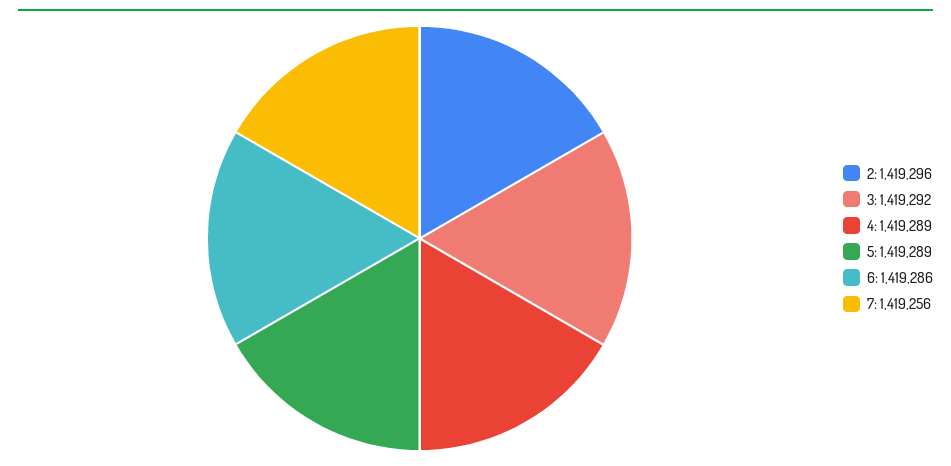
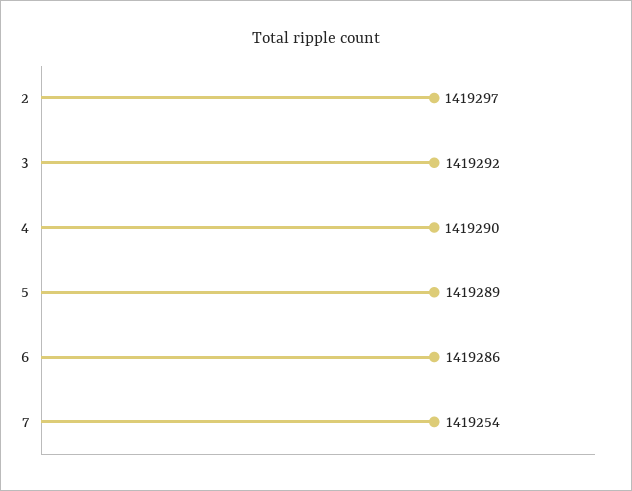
  {
-   "2": 1419296,
+   "2": 1419297,
    "3": 1419292,
-   "4": 1419289,
+   "4": 1419290,
    "5": 1419289,
    "6": 1419286,
-   "7": 1419256
+   "7": 1419254
  }

